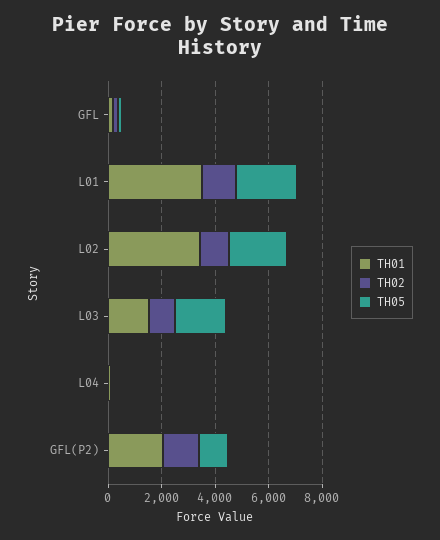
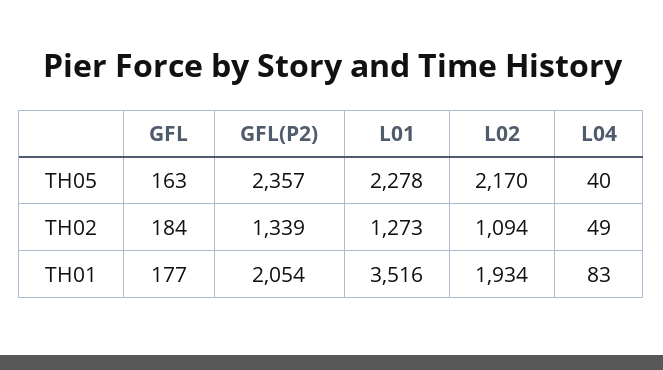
  {
    "TH01": {
      "GFL": 177,
      "L01": 3516,
-     "L02": 3500,
+     "L02": 1934,
-     "L03": 1500,
      "L04": 83,
      "GFL(P2)": 2054
    },
    "TH02": {
      "GFL": 184,
      "L01": 1273,
      "L02": 1094,
-     "L03": 1000,
      "L04": 49,
      "GFL(P2)": 1339
    },
    "TH05": {
      "GFL": 163,
      "L01": 2278,
      "L02": 2170,
-     "L03": 2000,
      "L04": 40,
-     "GFL(P2)": 1000
+     "GFL(P2)": 2357
    }
  }

